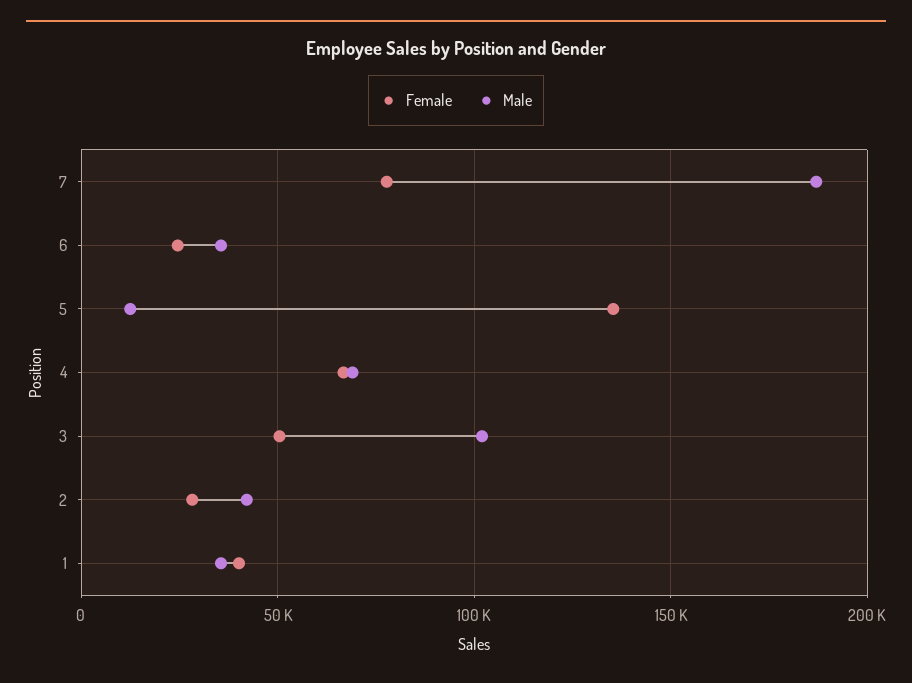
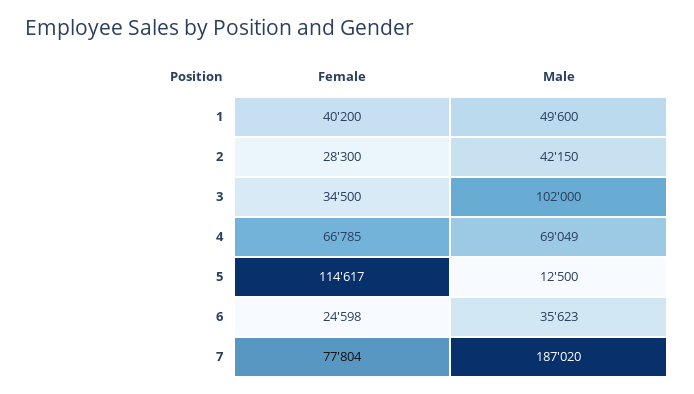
  {
    "Female": {
      "7": 77804,
      "6": 24598,
-     "5": 135000,
+     "5": 114617,
      "4": 66785,
-     "3": 50000,
+     "3": 34500,
      "2": 28300,
      "1": 40200
    },
    "Male": {
      "7": 187020,
      "6": 35623,
      "5": 12500,
      "4": 69049,
      "3": 102000,
      "2": 42150,
-     "1": 35000
+     "1": 49600
    }
  }

